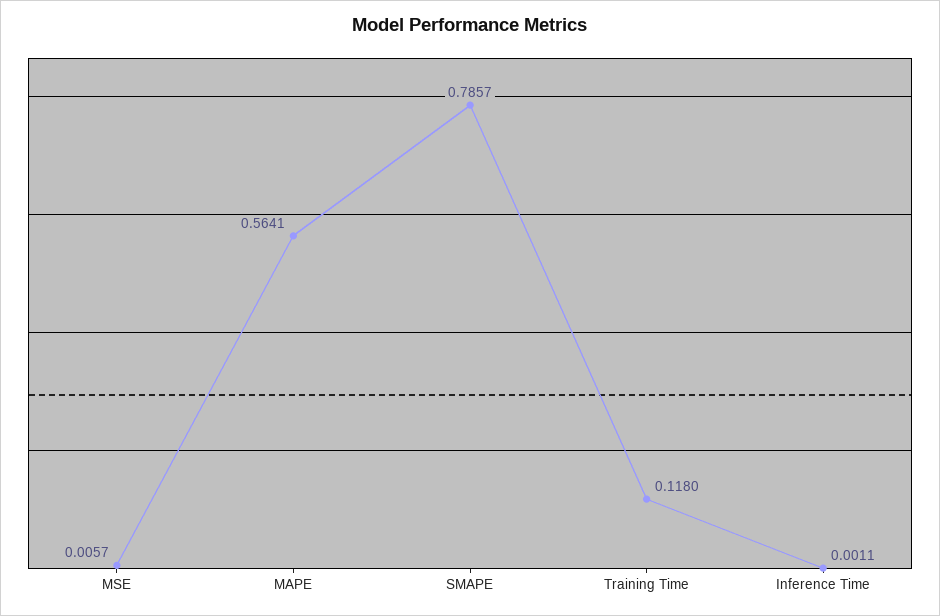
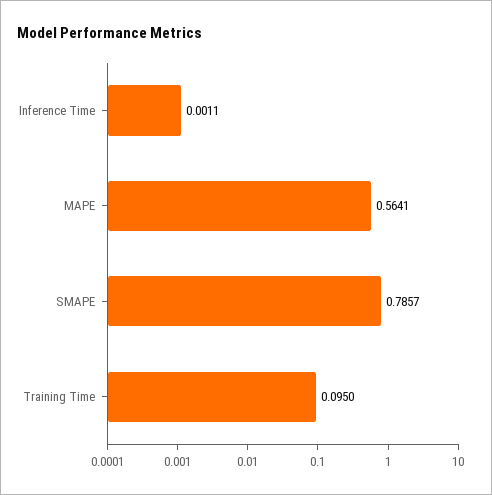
  {
-   "MSE": 0.0057,
    "MAPE": 0.5641,
    "SMAPE": 0.7857,
-   "Training Time": 0.118,
+   "Training Time": 0.095,
    "Inference Time": 0.0011
  }

